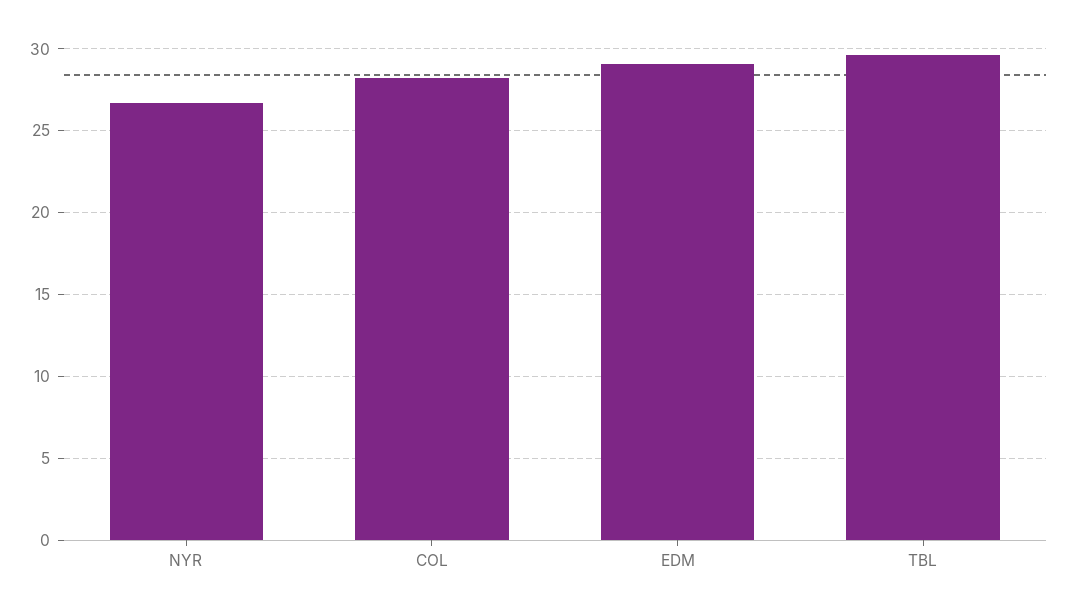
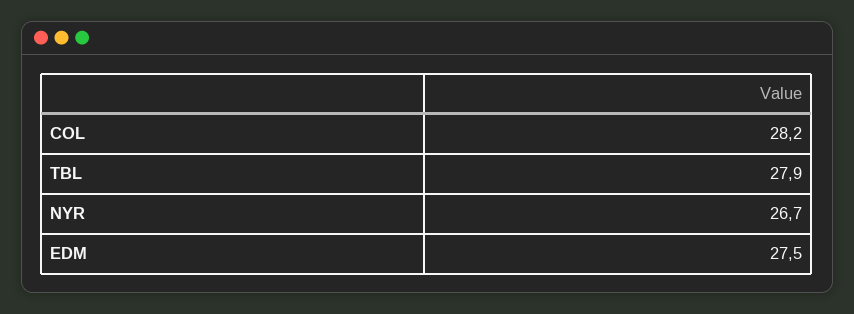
  {
    "NYR": 26.7,
    "COL": 28.2,
-   "EDM": 29,
+   "EDM": 27.5,
-   "TBL": 29.5
+   "TBL": 27.9
  }

